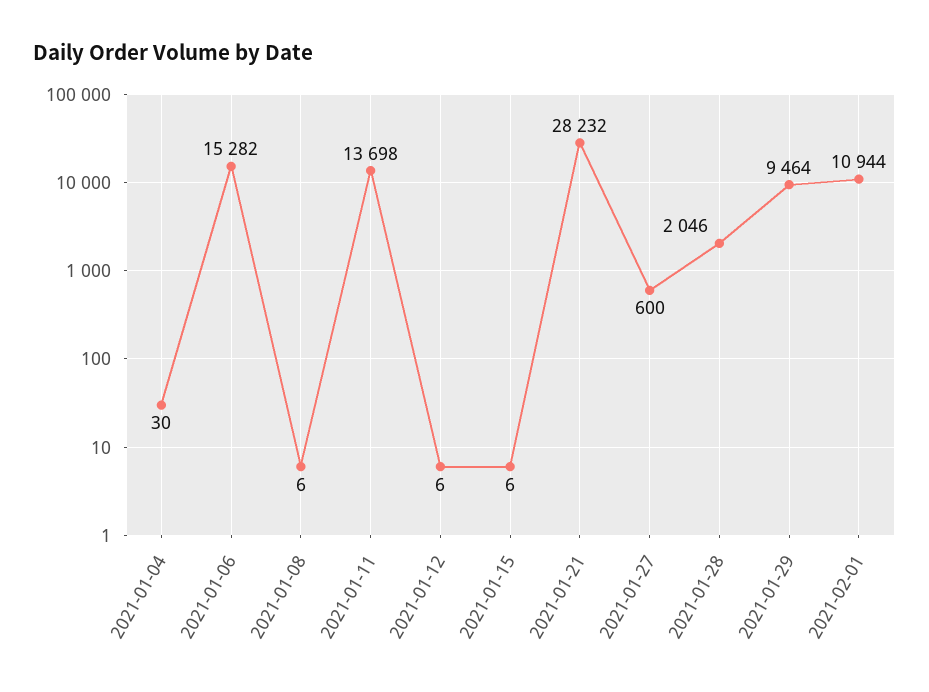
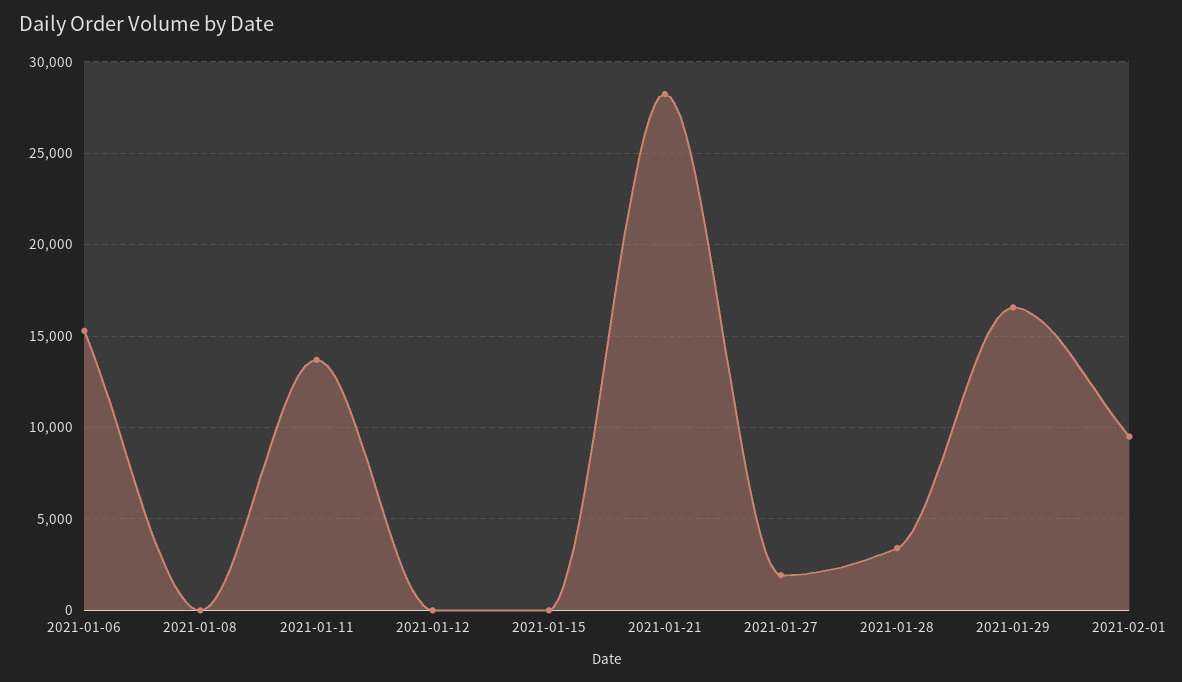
  {
-   "2021-01-04": 30,
    "2021-01-06": 15282,
    "2021-01-08": 6,
    "2021-01-11": 13698,
    "2021-01-12": 6,
    "2021-01-15": 6,
    "2021-01-21": 28232,
-   "2021-01-27": 600,
+   "2021-01-27": 2000,
-   "2021-01-28": 2046,
+   "2021-01-28": 3500,
-   "2021-01-29": 9464,
+   "2021-01-29": 16500,
-   "2021-02-01": 10944
+   "2021-02-01": 9500
  }

